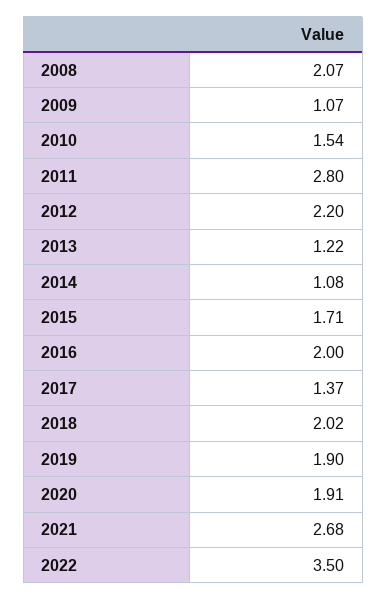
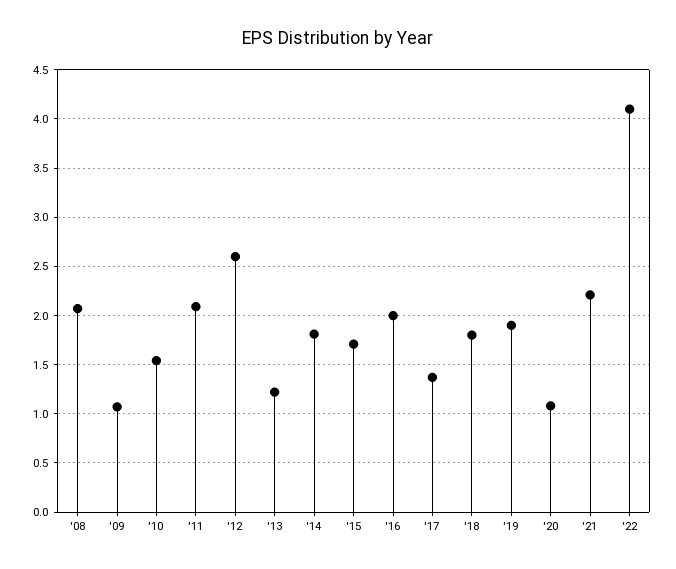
  {
    "2008": 2.07,
    "2009": 1.07,
    "2010": 1.54,
-   "2011": 2.8,
+   "2011": 2.1,
-   "2012": 2.2,
+   "2012": 2.6,
    "2013": 1.22,
-   "2014": 1.08,
+   "2014": 1.8,
    "2015": 1.71,
    "2016": 2,
    "2017": 1.37,
-   "2018": 2.02,
+   "2018": 1.8,
    "2019": 1.9,
-   "2020": 1.91,
+   "2020": 1.1,
-   "2021": 2.68,
+   "2021": 2.2,
-   "2022": 3.5
+   "2022": 4.1
  }

